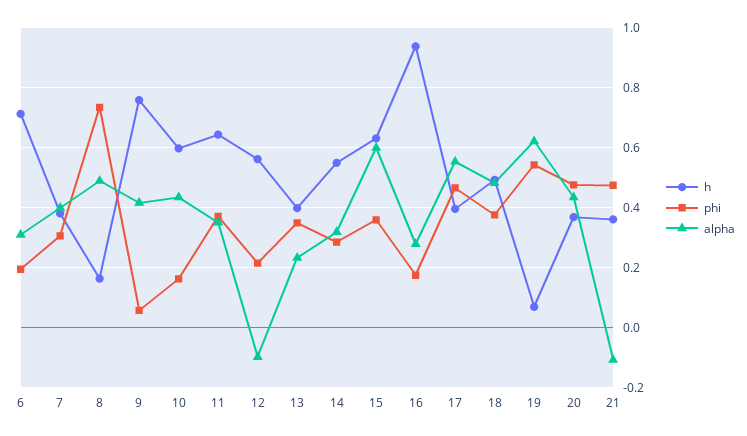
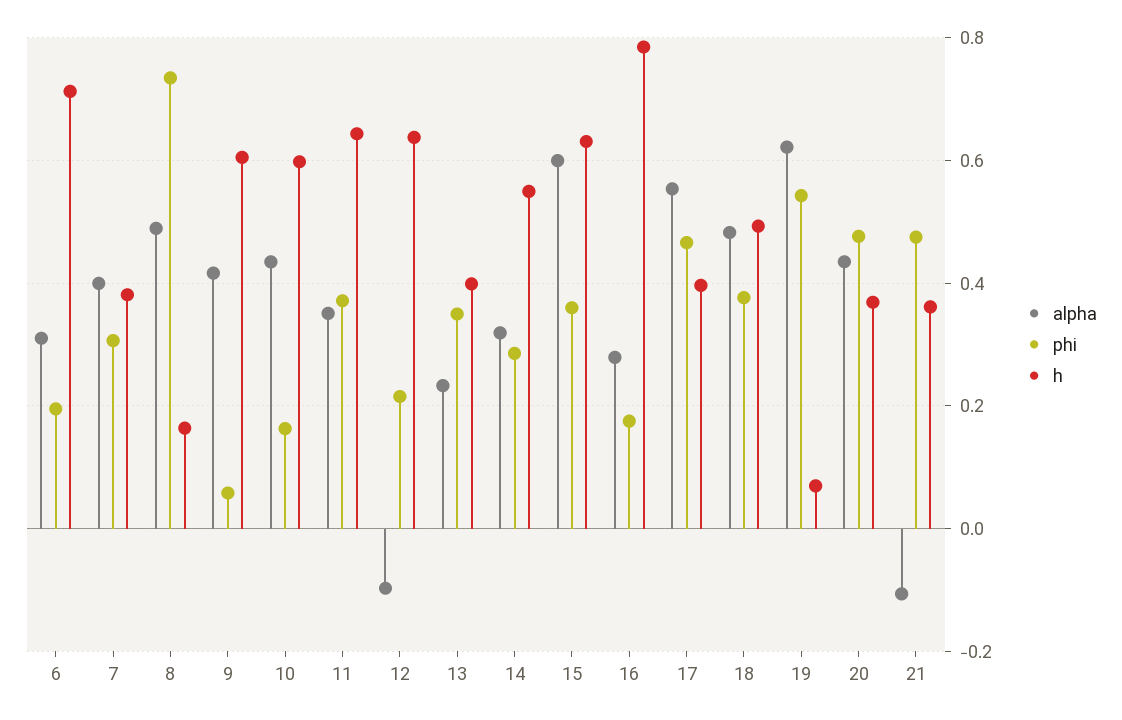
  {
    "h": {
      "6": 0.72,
      "7": 0.38,
      "8": 0.16,
-     "9": 0.76,
+     "9": 0.6,
      "10": 0.6,
      "11": 0.64,
-     "12": 0.56,
+     "12": 0.64,
      "13": 0.4,
      "14": 0.54,
      "15": 0.64,
-     "16": 0.94,
+     "16": 0.78,
      "17": 0.4,
      "18": 0.5,
      "19": 0.06,
      "20": 0.36,
      "21": 0.36
    },
    "phi": {
      "6": 0.2,
      "7": 0.3,
      "8": 0.74,
      "9": 0.06,
      "10": 0.16,
      "11": 0.38,
      "12": 0.22,
      "13": 0.34,
      "14": 0.28,
      "15": 0.36,
      "16": 0.18,
      "17": 0.46,
      "18": 0.38,
      "19": 0.54,
      "20": 0.48,
      "21": 0.48
    },
    "alpha": {
      "6": 0.32,
      "7": 0.4,
      "8": 0.48,
      "9": 0.42,
      "10": 0.44,
      "11": 0.36,
      "12": -0.1,
      "13": 0.24,
      "14": 0.32,
      "15": 0.6,
      "16": 0.28,
      "17": 0.56,
      "18": 0.48,
      "19": 0.62,
      "20": 0.44,
      "21": -0.1
    }
  }

